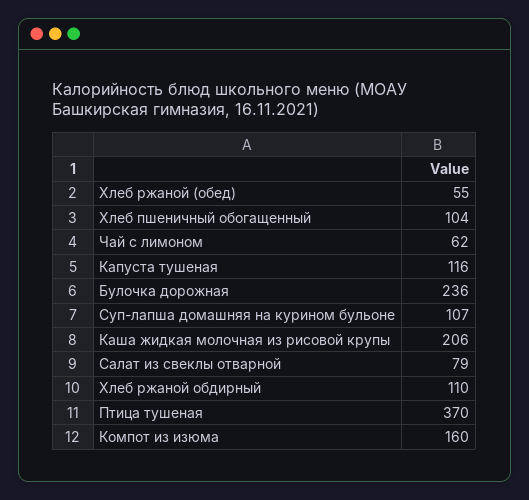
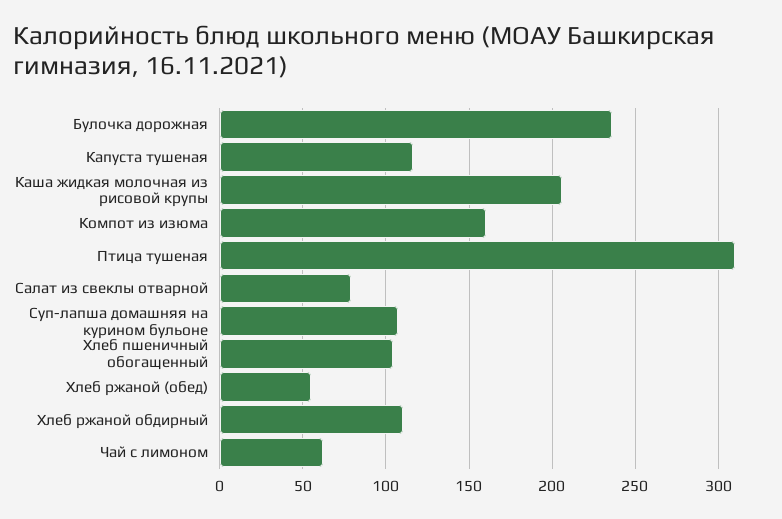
  {
    "Хлеб ржаной (обед)": 55,
    "Хлеб пшеничный обогащенный": 104,
    "Чай с лимоном": 62,
    "Капуста тушеная": 116,
    "Булочка дорожная": 236,
    "Суп-лапша домашняя на курином бульоне": 107,
    "Каша жидкая молочная из рисовой крупы": 206,
    "Салат из свеклы отварной": 79,
    "Хлеб ржаной обдирный": 110,
-   "Птица тушеная": 370,
+   "Птица тушеная": 310,
    "Компот из изюма": 160
  }

